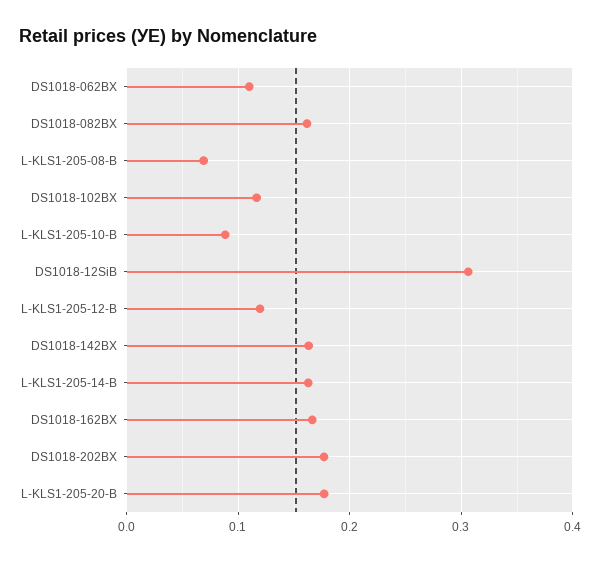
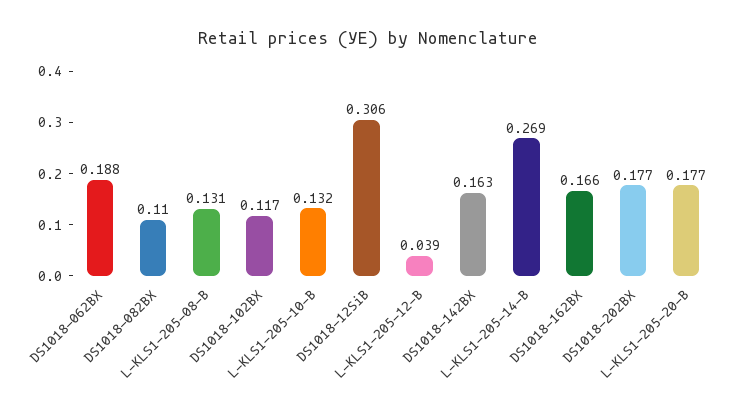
  {
-   "DS1018-062BX": 0.11,
+   "DS1018-062BX": 0.188,
-   "DS1018-082BX": 0.16,
+   "DS1018-082BX": 0.11,
-   "L-KLS1-205-08-B": 0.07,
+   "L-KLS1-205-08-B": 0.131,
    "DS1018-102BX": 0.117,
-   "L-KLS1-205-10-B": 0.09,
+   "L-KLS1-205-10-B": 0.132,
    "DS1018-12SiB": 0.306,
-   "L-KLS1-205-12-B": 0.12,
+   "L-KLS1-205-12-B": 0.039,
    "DS1018-142BX": 0.163,
-   "L-KLS1-205-14-B": 0.16,
+   "L-KLS1-205-14-B": 0.269,
    "DS1018-162BX": 0.166,
    "DS1018-202BX": 0.177,
    "L-KLS1-205-20-B": 0.177
  }

